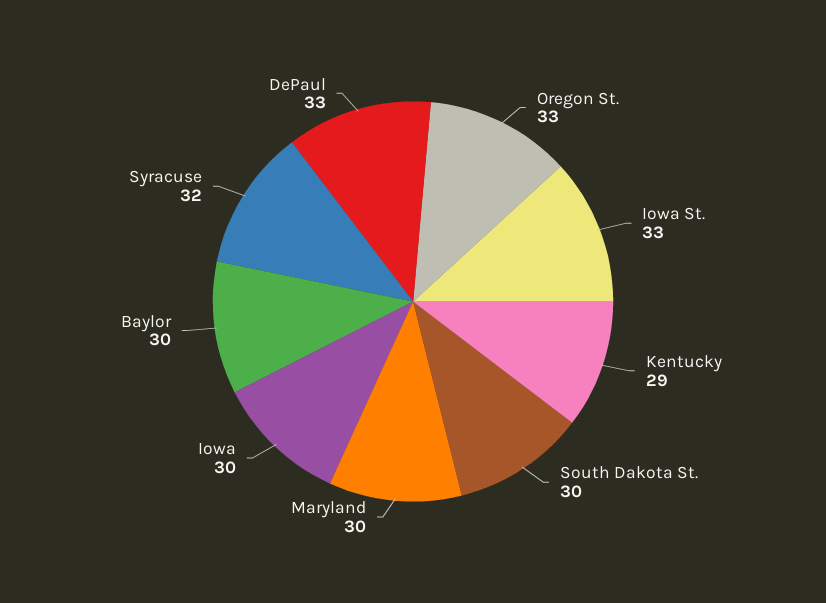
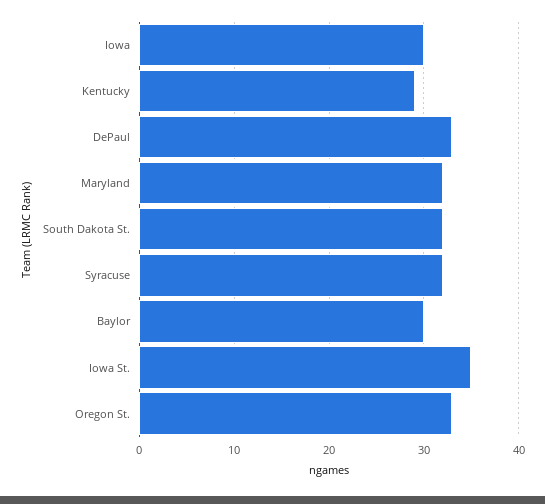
  {
    "Oregon St.": 33,
-   "Iowa St.": 33,
+   "Iowa St.": 35,
    "Kentucky": 29,
-   "South Dakota St.": 30,
+   "South Dakota St.": 32,
-   "Maryland": 30,
+   "Maryland": 32,
    "Iowa": 30,
    "Baylor": 30,
    "Syracuse": 32,
    "DePaul": 33
  }

